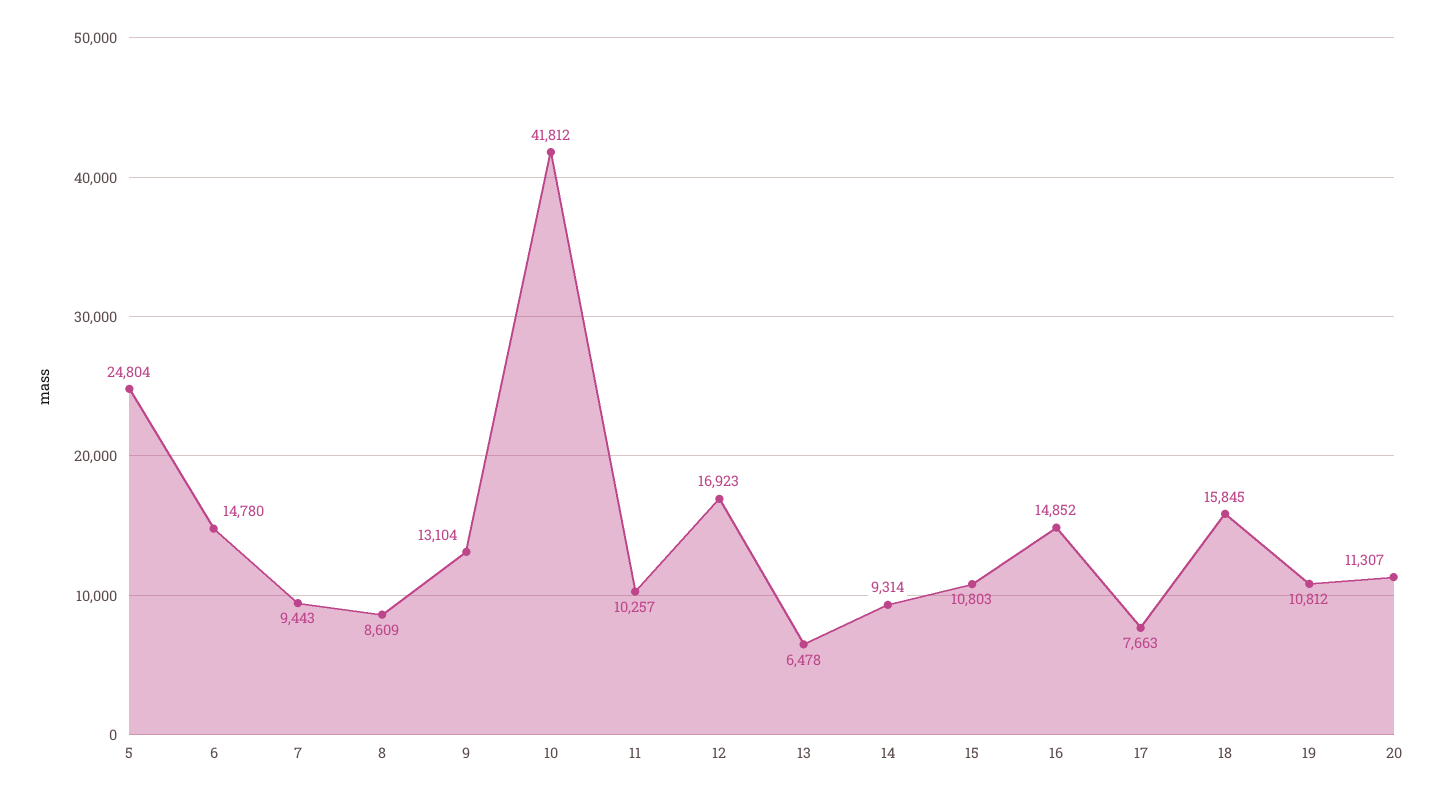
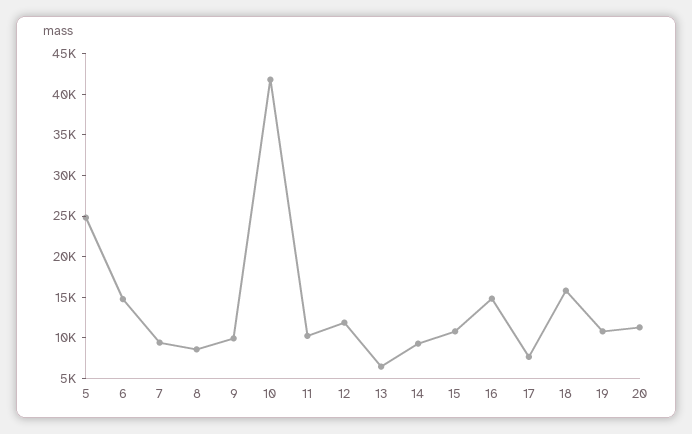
  {
    "5": 24804,
    "6": 14780,
    "7": 9443,
    "8": 8609,
-   "9": 13104,
+   "9": 10000,
    "10": 41812,
    "11": 10257,
-   "12": 16923,
+   "12": 12000,
    "13": 6478,
    "14": 9314,
    "15": 10803,
    "16": 14852,
    "17": 7663,
    "18": 15845,
    "19": 10812,
    "20": 11307
  }

